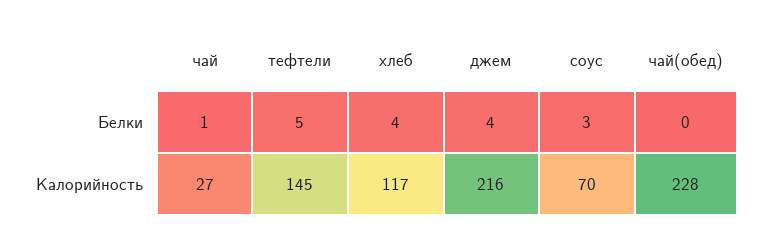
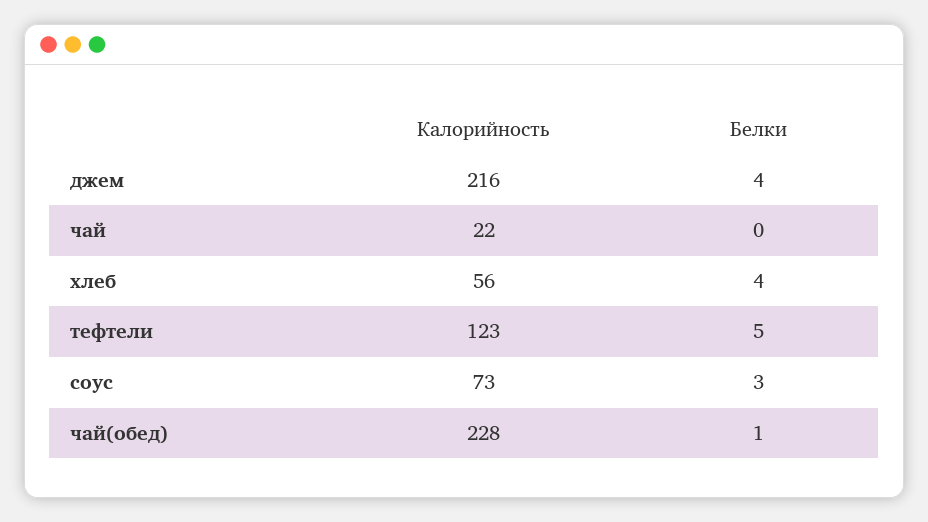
  {
    "чай": {
-     "Белки": 1,
+     "Белки": 0,
-     "Калорийность": 27
+     "Калорийность": 22
    },
    "тефтели": {
      "Белки": 5,
-     "Калорийность": 145
+     "Калорийность": 123
    },
    "хлеб": {
      "Белки": 4,
-     "Калорийность": 117
+     "Калорийность": 56
    },
    "джем": {
      "Белки": 4,
      "Калорийность": 216
    },
    "соус": {
      "Белки": 3,
-     "Калорийность": 70
+     "Калорийность": 73
    },
    "чай(обед)": {
-     "Белки": 0,
+     "Белки": 1,
      "Калорийность": 228
    }
  }

